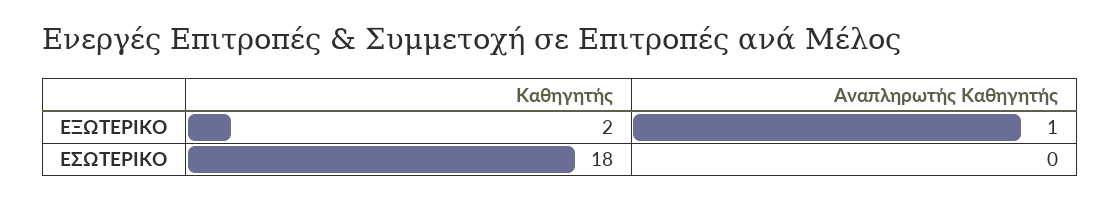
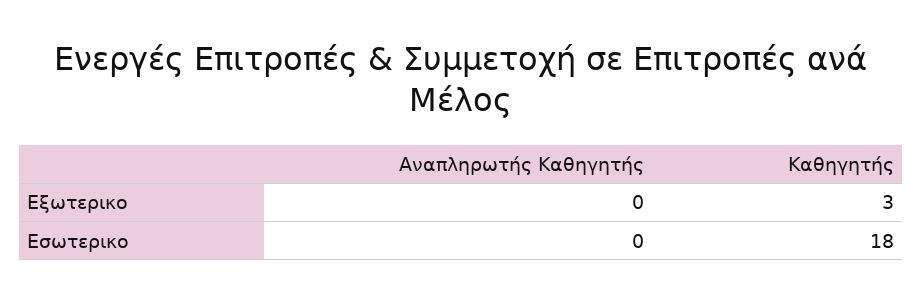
  {
    "Καθηγητής": {
-     "ΕΞΩΤΕΡΙΚΟ": 2,
+     "ΕΞΩΤΕΡΙΚΟ": 3,
      "ΕΣΩΤΕΡΙΚΟ": 18
    },
    "Αναπληρωτής Καθηγητής": {
-     "ΕΞΩΤΕΡΙΚΟ": 1,
+     "ΕΞΩΤΕΡΙΚΟ": 0,
      "ΕΣΩΤΕΡΙΚΟ": 0
    }
  }

